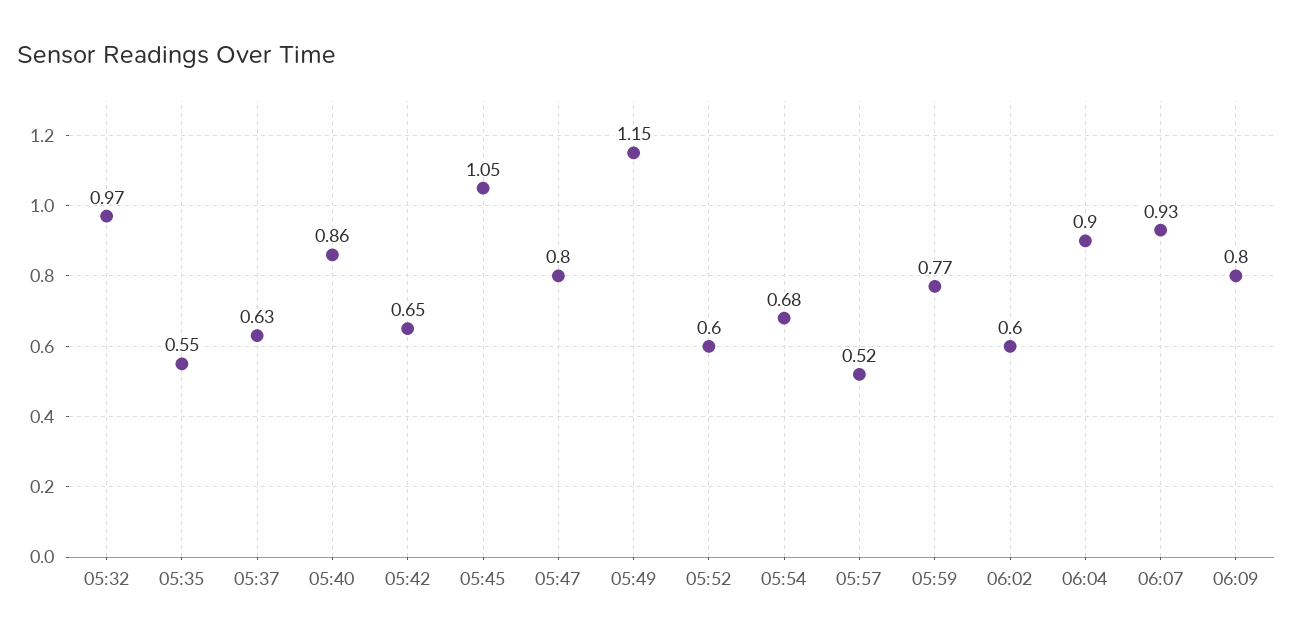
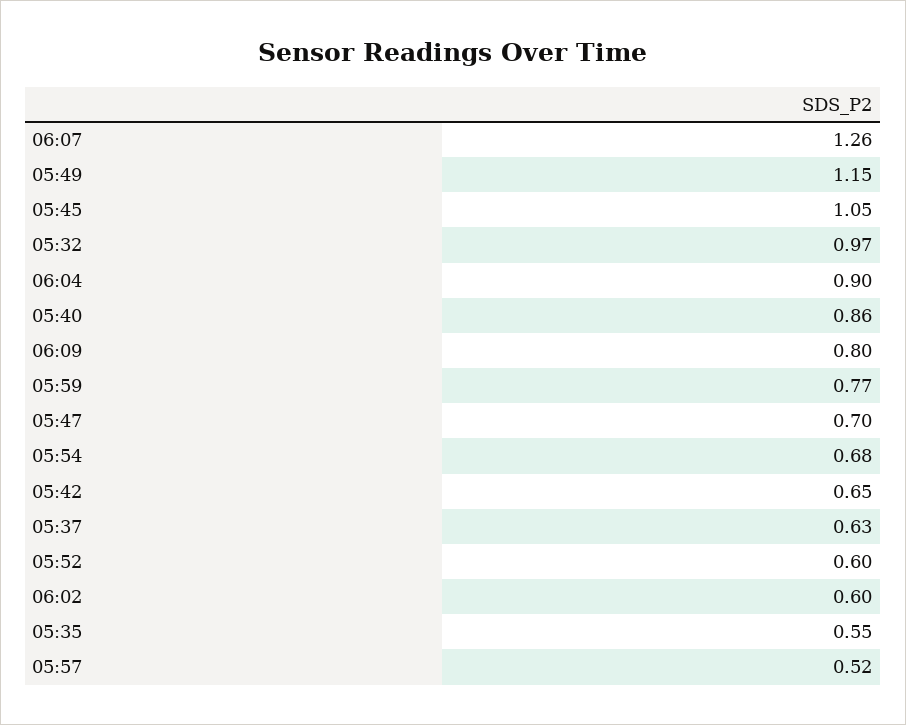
  {
    "05:32": 0.97,
    "05:35": 0.55,
    "05:37": 0.63,
    "05:40": 0.86,
    "05:42": 0.65,
    "05:45": 1.05,
-   "05:47": 0.8,
+   "05:47": 0.7,
    "05:49": 1.15,
    "05:52": 0.6,
    "05:54": 0.68,
    "05:57": 0.52,
    "05:59": 0.77,
    "06:02": 0.6,
    "06:04": 0.9,
-   "06:07": 0.93,
+   "06:07": 1.26,
    "06:09": 0.8
  }

